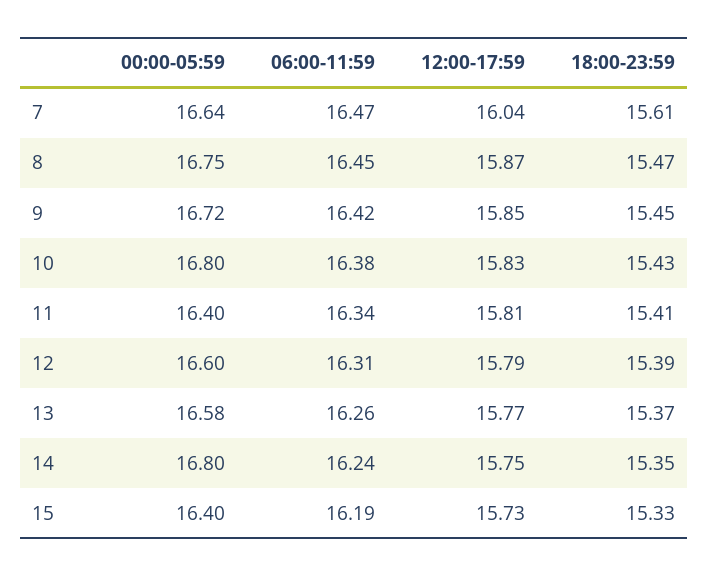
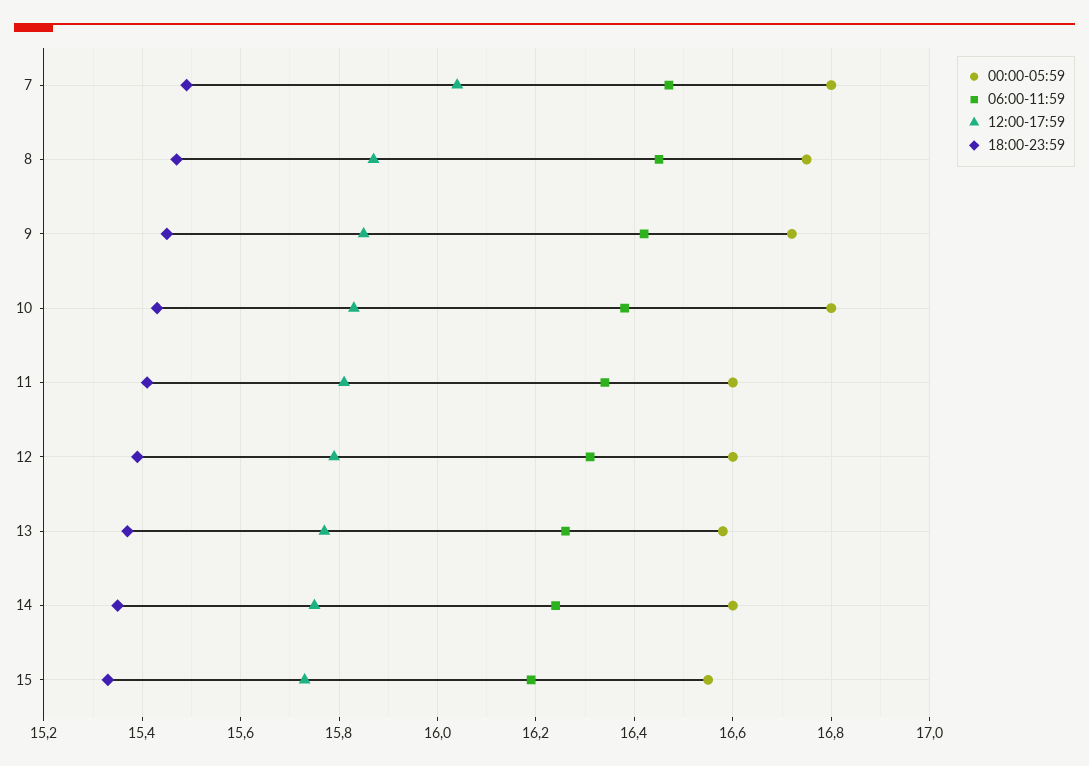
  {
    "00:00-05:59": {
-     "7": 16.64,
+     "7": 16.8,
      "8": 16.75,
      "9": 16.72,
      "10": 16.8,
-     "11": 16.4,
+     "11": 16.6,
      "12": 16.6,
      "13": 16.58,
-     "14": 16.8,
+     "14": 16.6,
-     "15": 16.4
+     "15": 16.55
    },
    "06:00-11:59": {
      "7": 16.47,
      "8": 16.45,
      "9": 16.42,
      "10": 16.38,
      "11": 16.34,
      "12": 16.31,
      "13": 16.26,
      "14": 16.24,
      "15": 16.19
    },
    "12:00-17:59": {
      "7": 16.04,
      "8": 15.87,
      "9": 15.85,
      "10": 15.83,
      "11": 15.81,
      "12": 15.79,
      "13": 15.77,
      "14": 15.75,
      "15": 15.73
    },
    "18:00-23:59": {
-     "7": 15.61,
+     "7": 15.5,
      "8": 15.47,
      "9": 15.45,
      "10": 15.43,
      "11": 15.41,
      "12": 15.39,
      "13": 15.37,
      "14": 15.35,
      "15": 15.33
    }
  }

